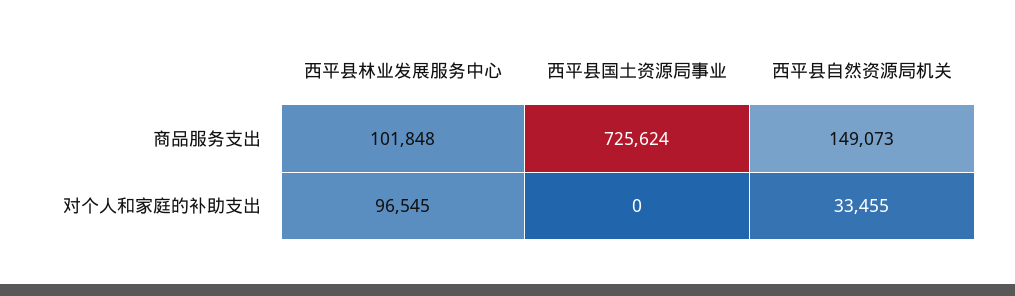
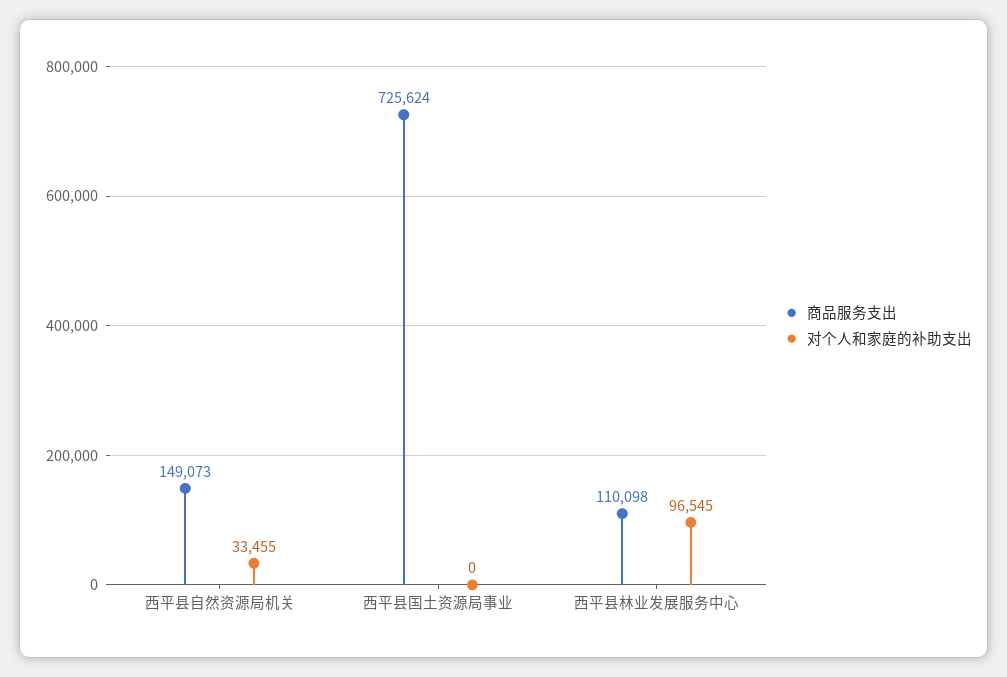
  {
    "商品服务支出": {
-     "西平县林业发展服务中心": 101848,
+     "西平县林业发展服务中心": 110098,
      "西平县国土资源局事业": 725624,
      "西平县自然资源局机关": 149073
    },
    "对个人和家庭的补助支出": {
      "西平县林业发展服务中心": 96545,
      "西平县国土资源局事业": 0,
      "西平县自然资源局机关": 33455
    }
  }

